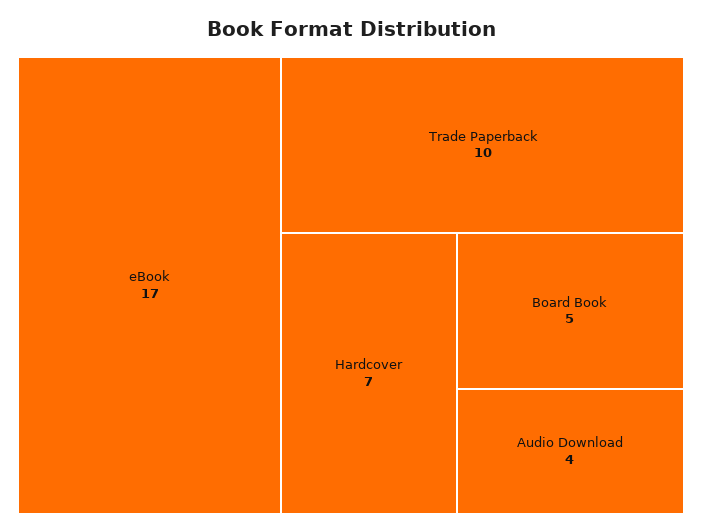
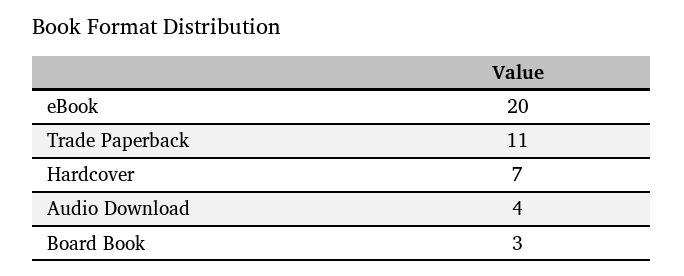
  {
-   "eBook": 17,
+   "eBook": 20,
-   "Trade Paperback": 10,
+   "Trade Paperback": 11,
    "Hardcover": 7,
-   "Board Book": 5,
+   "Board Book": 3,
    "Audio Download": 4
  }

